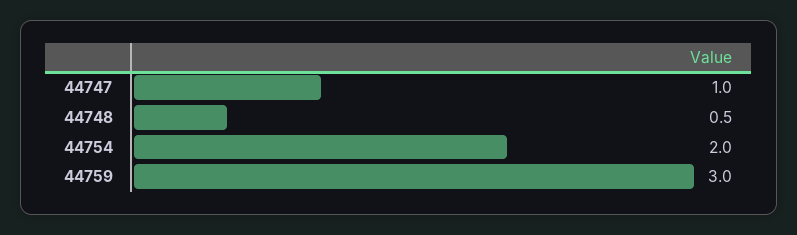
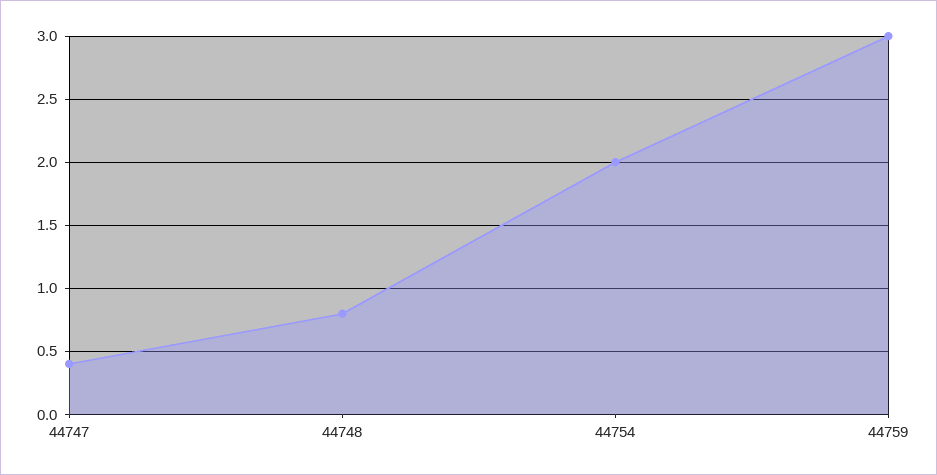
  {
-   "44747": 1,
+   "44747": 0.4,
-   "44748": 0.5,
+   "44748": 0.8,
    "44754": 2,
    "44759": 3
  }

